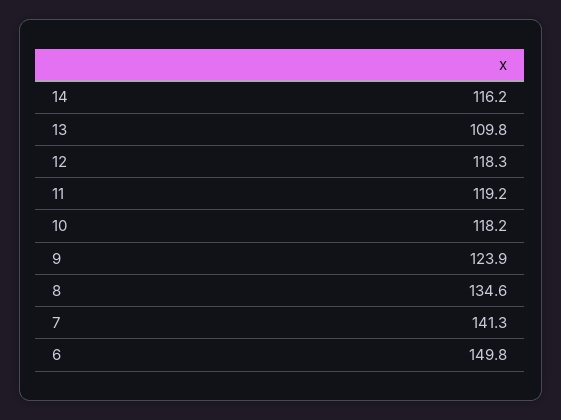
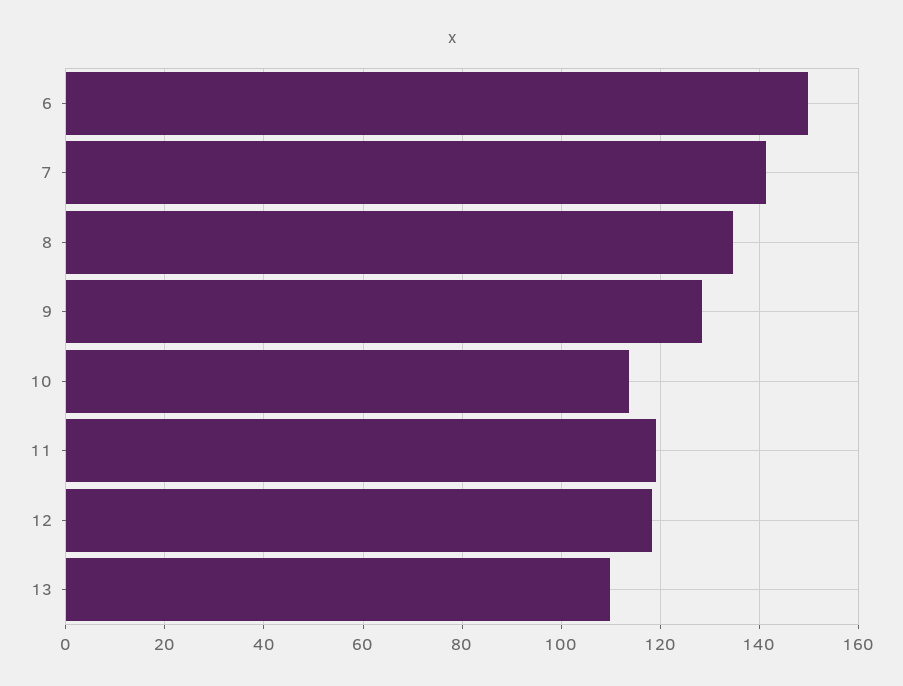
  {
-   "14": 116.2,
    "13": 109.8,
    "12": 118.3,
    "11": 119.2,
-   "10": 118.2,
+   "10": 114,
-   "9": 123.9,
+   "9": 128,
    "8": 134.6,
    "7": 141.3,
    "6": 149.8
  }

